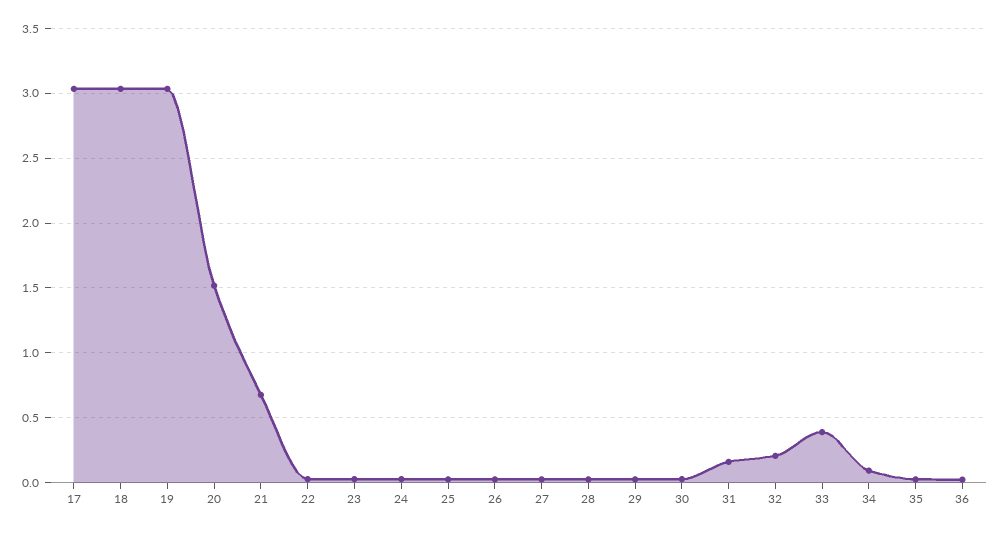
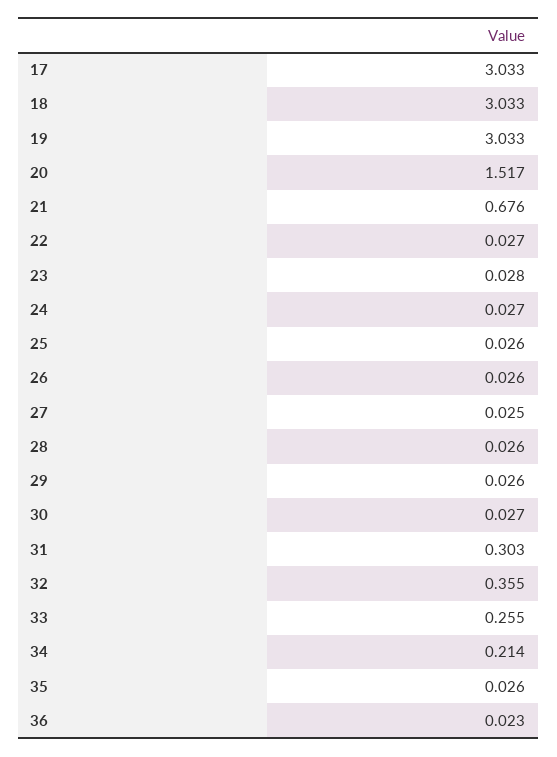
  {
    "17": 3.033,
    "18": 3.033,
    "19": 3.033,
    "20": 1.517,
    "21": 0.676,
    "22": 0.027,
    "23": 0.028,
    "24": 0.027,
    "25": 0.026,
    "26": 0.026,
    "27": 0.025,
    "28": 0.026,
    "29": 0.026,
    "30": 0.027,
-   "31": 0.15,
+   "31": 0.303,
-   "32": 0.2,
+   "32": 0.355,
-   "33": 0.4,
+   "33": 0.255,
-   "34": 0.1,
+   "34": 0.214,
    "35": 0.026,
    "36": 0.023
  }

